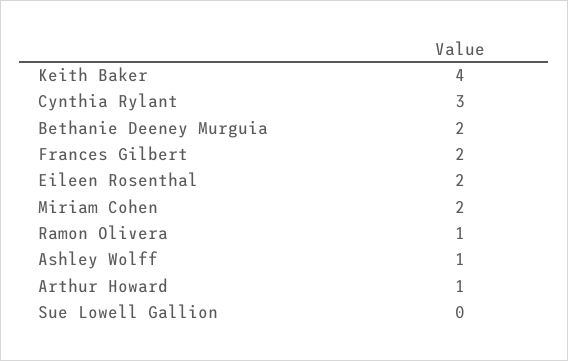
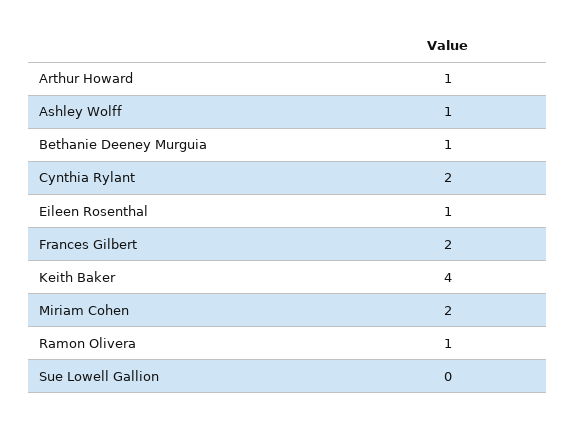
  {
    "Keith Baker": 4,
-   "Cynthia Rylant": 3,
+   "Cynthia Rylant": 2,
-   "Bethanie Deeney Murguia": 2,
+   "Bethanie Deeney Murguia": 1,
    "Frances Gilbert": 2,
-   "Eileen Rosenthal": 2,
+   "Eileen Rosenthal": 1,
    "Miriam Cohen": 2,
    "Ramon Olivera": 1,
    "Ashley Wolff": 1,
    "Arthur Howard": 1,
    "Sue Lowell Gallion": 0
  }

